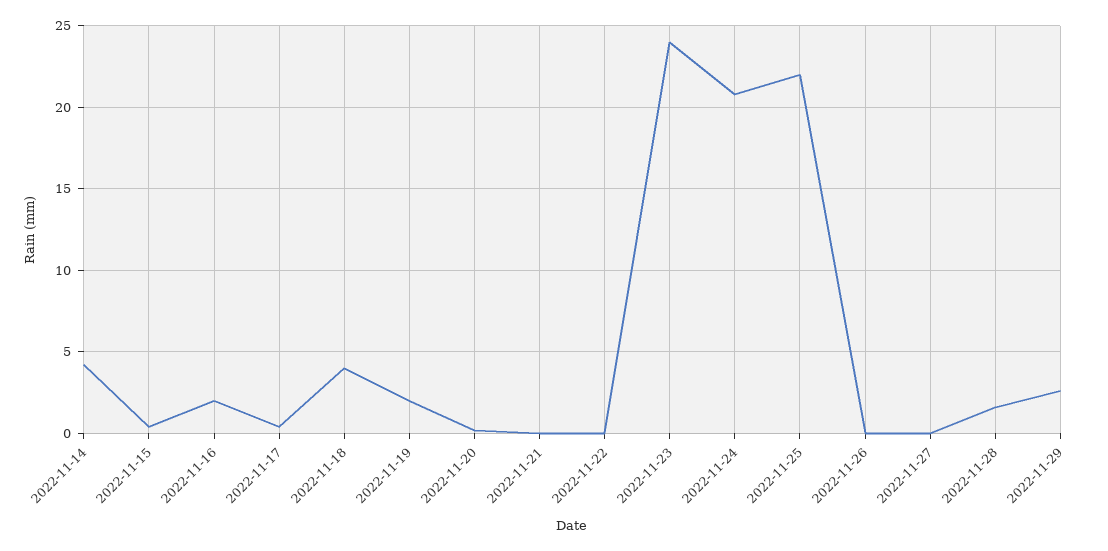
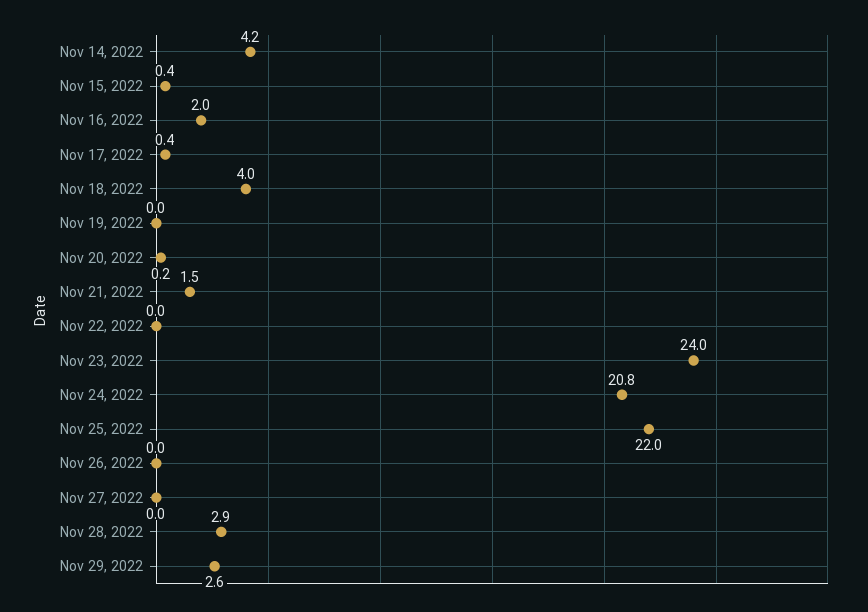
  {
    "2022-11-14": 4.2,
    "2022-11-15": 0.4,
    "2022-11-16": 2,
    "2022-11-17": 0.4,
    "2022-11-18": 4,
-   "2022-11-19": 2,
+   "2022-11-19": 0,
    "2022-11-20": 0.2,
-   "2022-11-21": 0,
+   "2022-11-21": 1.5,
    "2022-11-22": 0,
    "2022-11-23": 24,
    "2022-11-24": 20.8,
    "2022-11-25": 22,
    "2022-11-26": 0,
    "2022-11-27": 0,
-   "2022-11-28": 1.5,
+   "2022-11-28": 2.9,
    "2022-11-29": 2.6
  }

